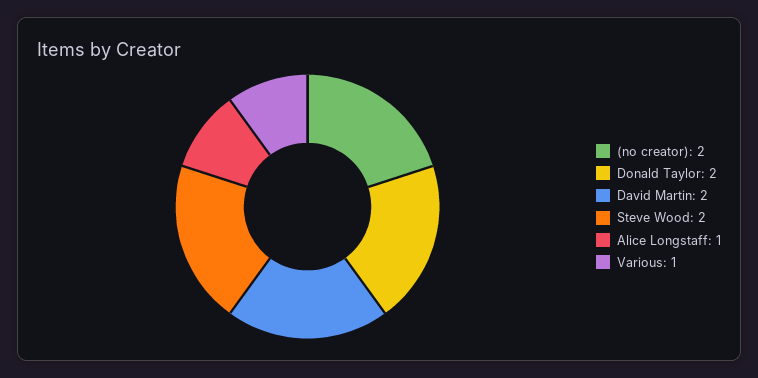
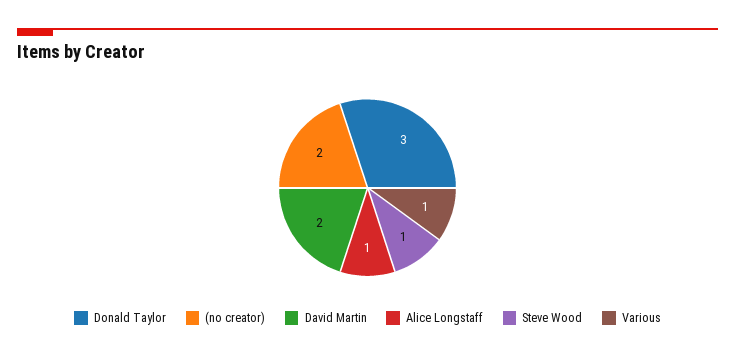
  {
    "(no creator)": 2,
-   "Donald Taylor": 2,
+   "Donald Taylor": 3,
    "David Martin": 2,
-   "Steve Wood": 2,
+   "Steve Wood": 1,
    "Alice Longstaff": 1,
    "Various": 1
  }

